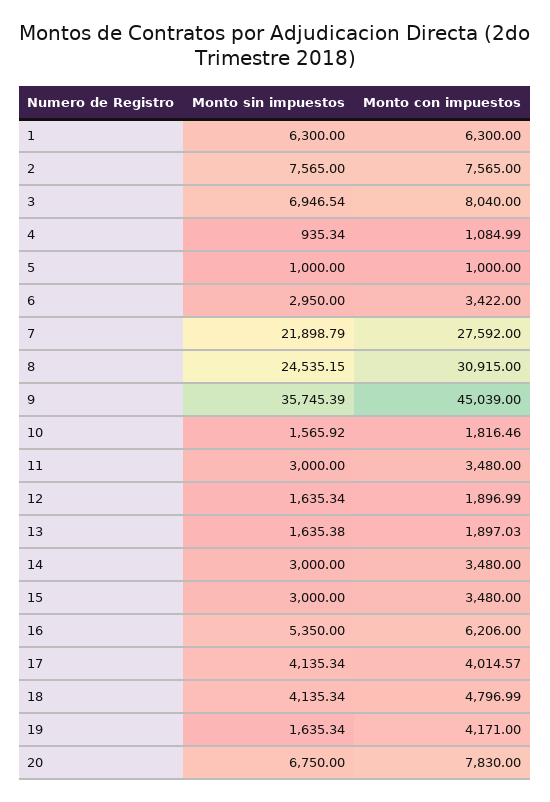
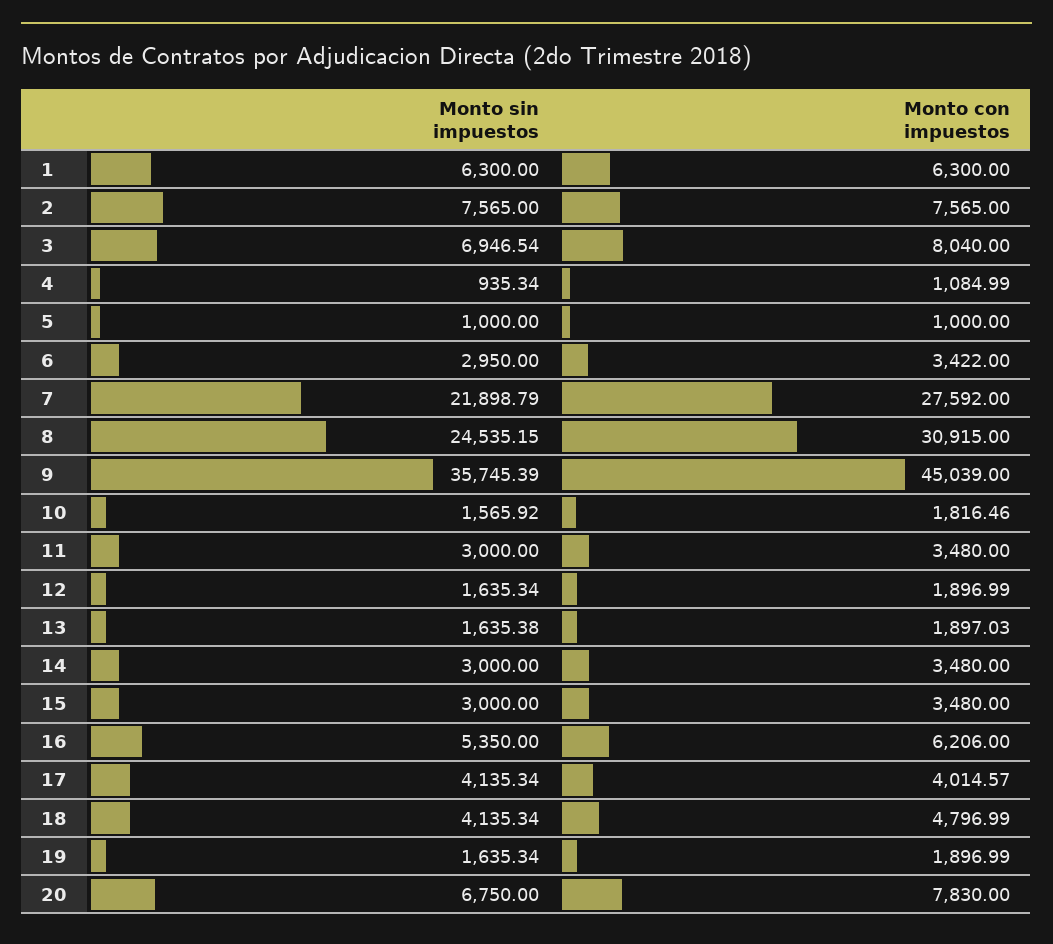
  {
    "Monto sin impuestos": {
      "1": 6300,
      "2": 7565,
      "3": 6946.54,
      "4": 935.34,
      "5": 1000,
      "6": 2950,
      "7": 21898.79,
      "8": 24535.15,
      "9": 35745.39,
      "10": 1565.92,
      "11": 3000,
      "12": 1635.34,
      "13": 1635.38,
      "14": 3000,
      "15": 3000,
      "16": 5350,
      "17": 4135.34,
      "18": 4135.34,
      "19": 1635.34,
      "20": 6750
    },
    "Monto con impuestos": {
      "1": 6300,
      "2": 7565,
      "3": 8040,
      "4": 1084.99,
      "5": 1000,
      "6": 3422,
      "7": 27592,
      "8": 30915,
      "9": 45039,
      "10": 1816.46,
      "11": 3480,
      "12": 1896.99,
      "13": 1897.03,
      "14": 3480,
      "15": 3480,
      "16": 6206,
      "17": 4014.57,
      "18": 4796.99,
-     "19": 4171,
+     "19": 1896.99,
      "20": 7830
    }
  }

